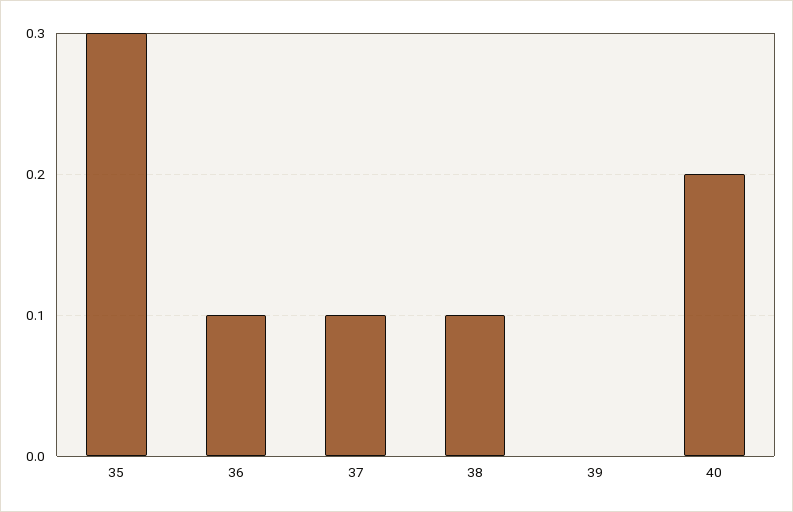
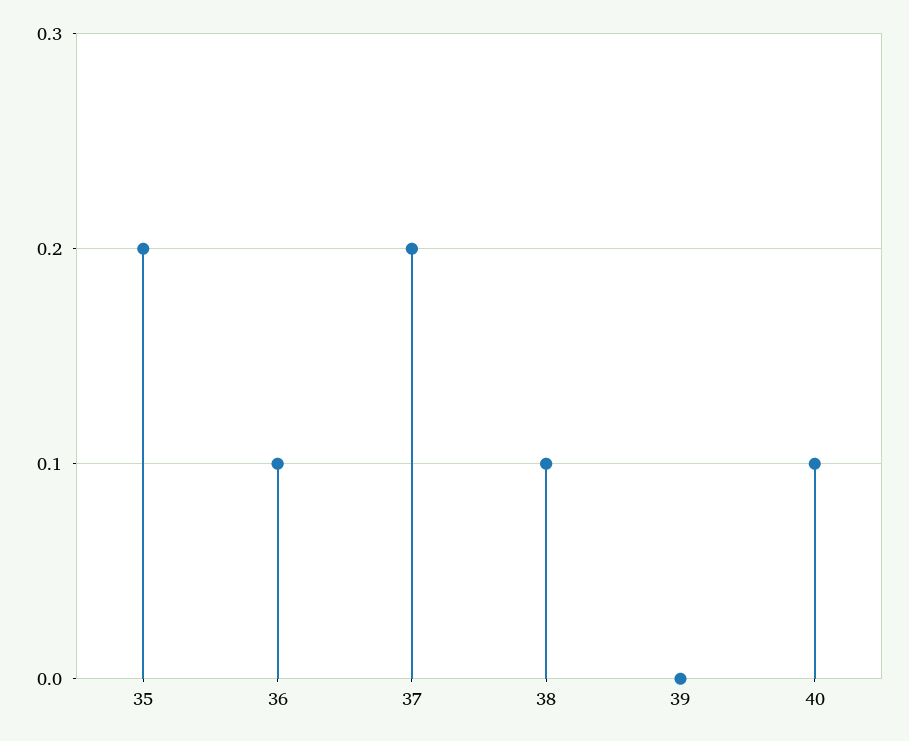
  {
-   "35": 0.3,
+   "35": 0.2,
    "36": 0.1,
-   "37": 0.1,
+   "37": 0.2,
    "38": 0.1,
    "39": 0,
-   "40": 0.2
+   "40": 0.1
  }

